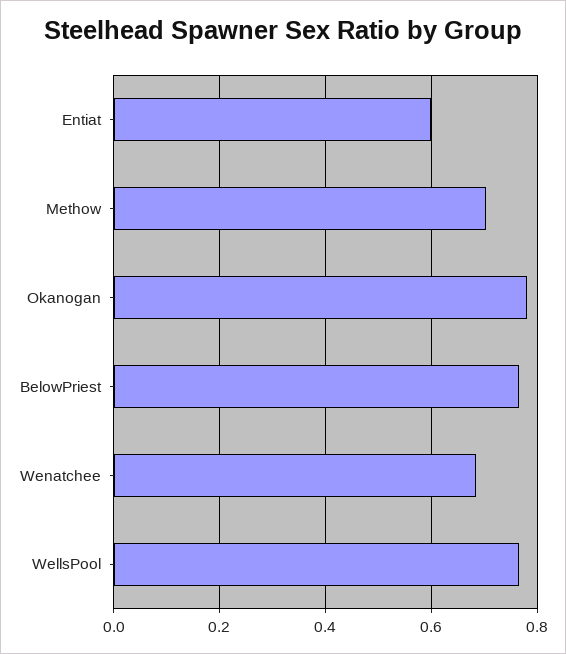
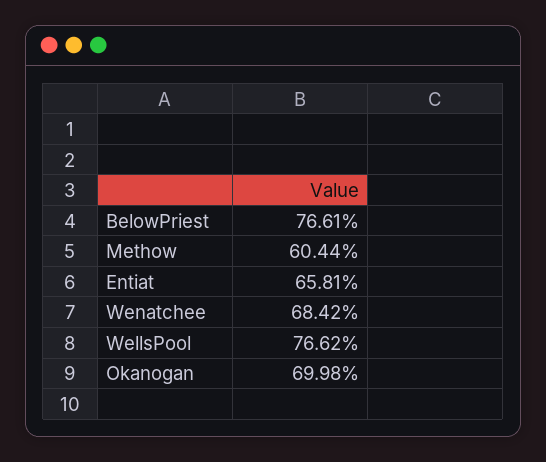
  {
-   "Entiat": 0.6,
+   "Entiat": 0.6581,
-   "Methow": 0.7,
+   "Methow": 0.6044,
-   "Okanogan": 0.78,
+   "Okanogan": 0.6998,
    "BelowPriest": 0.7661,
    "Wenatchee": 0.6842,
    "WellsPool": 0.7662
  }

